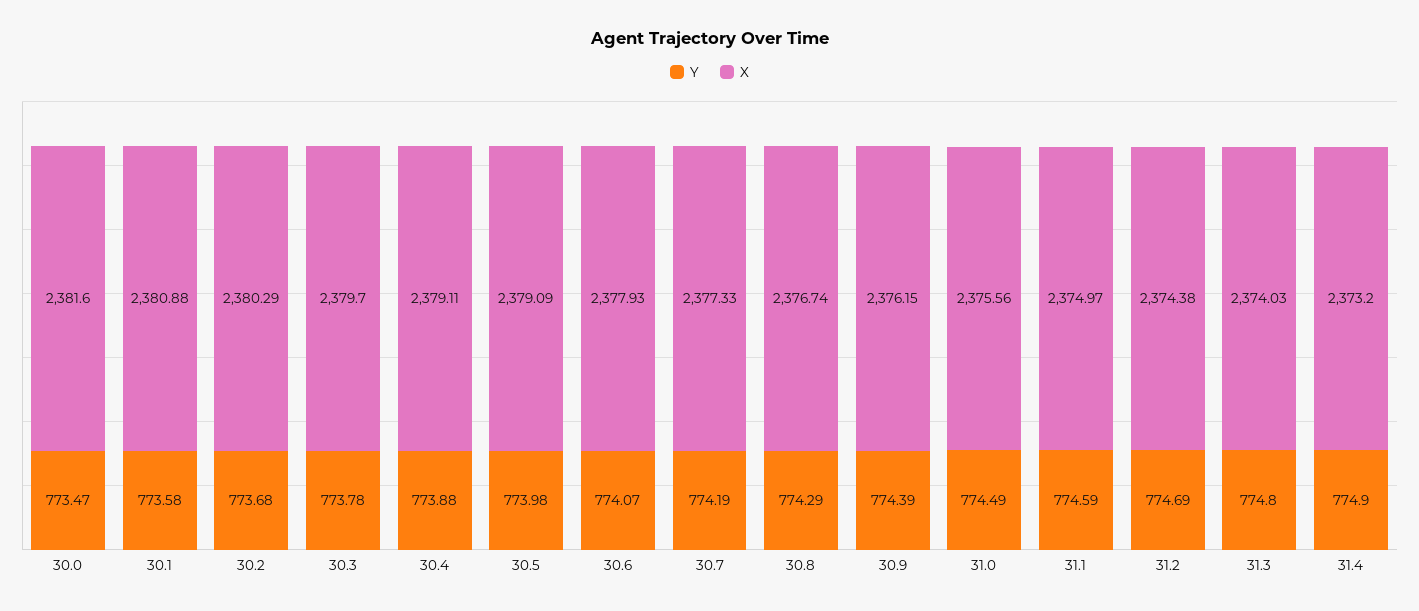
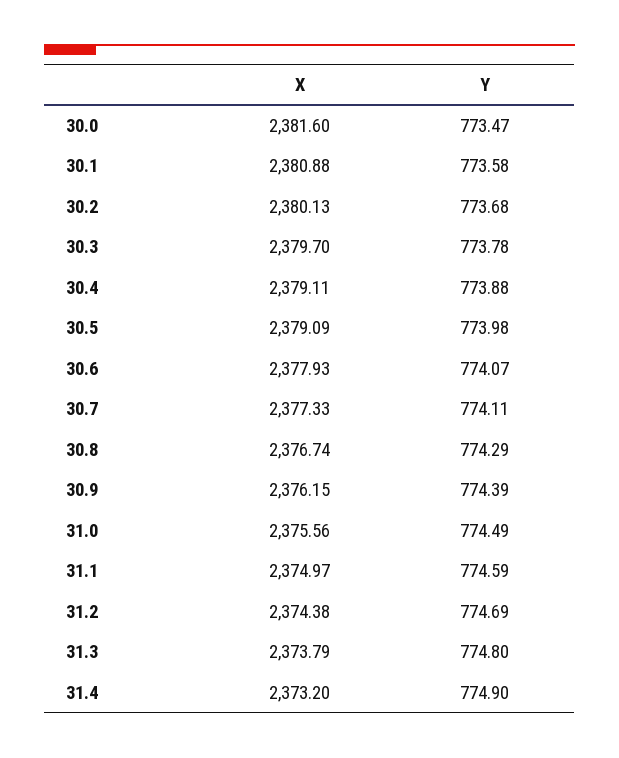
  {
    "Y": {
      "30.0": 773.47,
      "30.1": 773.58,
      "30.2": 773.68,
      "30.3": 773.78,
      "30.4": 773.88,
      "30.5": 773.98,
      "30.6": 774.07,
-     "30.7": 774.19,
+     "30.7": 774.11,
      "30.8": 774.29,
      "30.9": 774.39,
      "31.0": 774.49,
      "31.1": 774.59,
      "31.2": 774.69,
      "31.3": 774.8,
      "31.4": 774.9
    },
    "X": {
      "30.0": 2381.6,
      "30.1": 2380.88,
-     "30.2": 2380.29,
+     "30.2": 2380.13,
      "30.3": 2379.7,
      "30.4": 2379.11,
      "30.5": 2379.09,
      "30.6": 2377.93,
      "30.7": 2377.33,
      "30.8": 2376.74,
      "30.9": 2376.15,
      "31.0": 2375.56,
      "31.1": 2374.97,
      "31.2": 2374.38,
-     "31.3": 2374.03,
+     "31.3": 2373.79,
      "31.4": 2373.2
    }
  }

